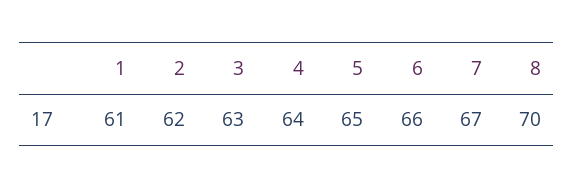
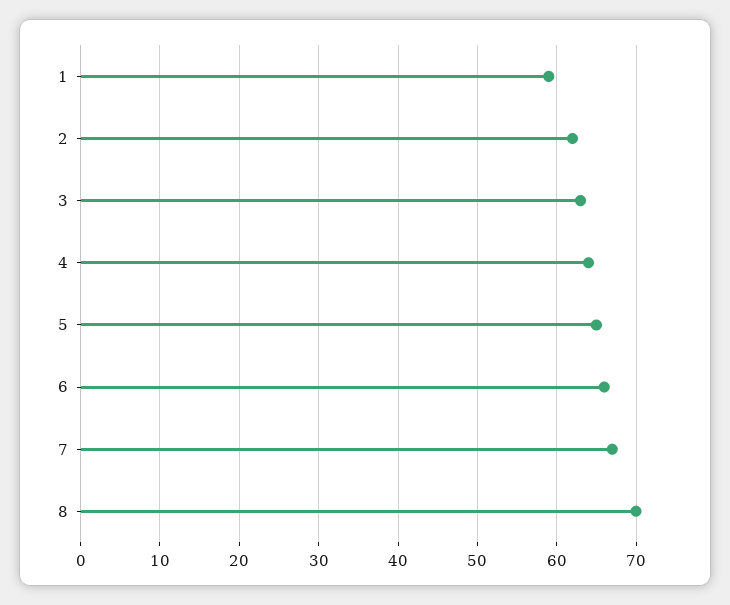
  {
-   "1": 61,
+   "1": 59,
    "2": 62,
    "3": 63,
    "4": 64,
    "5": 65,
    "6": 66,
    "7": 67,
    "8": 70
  }

